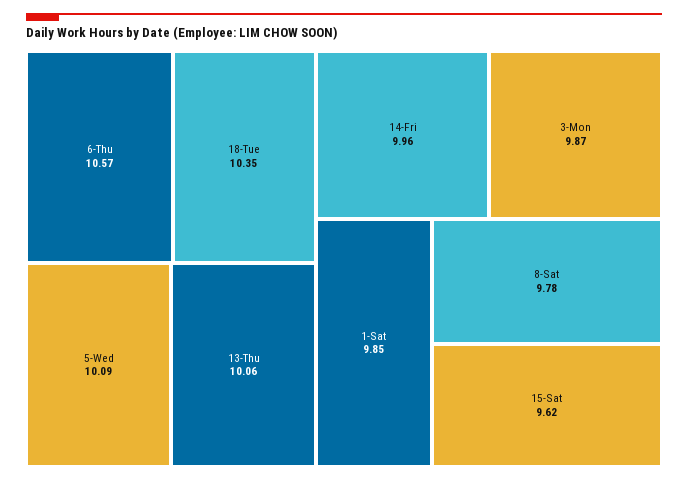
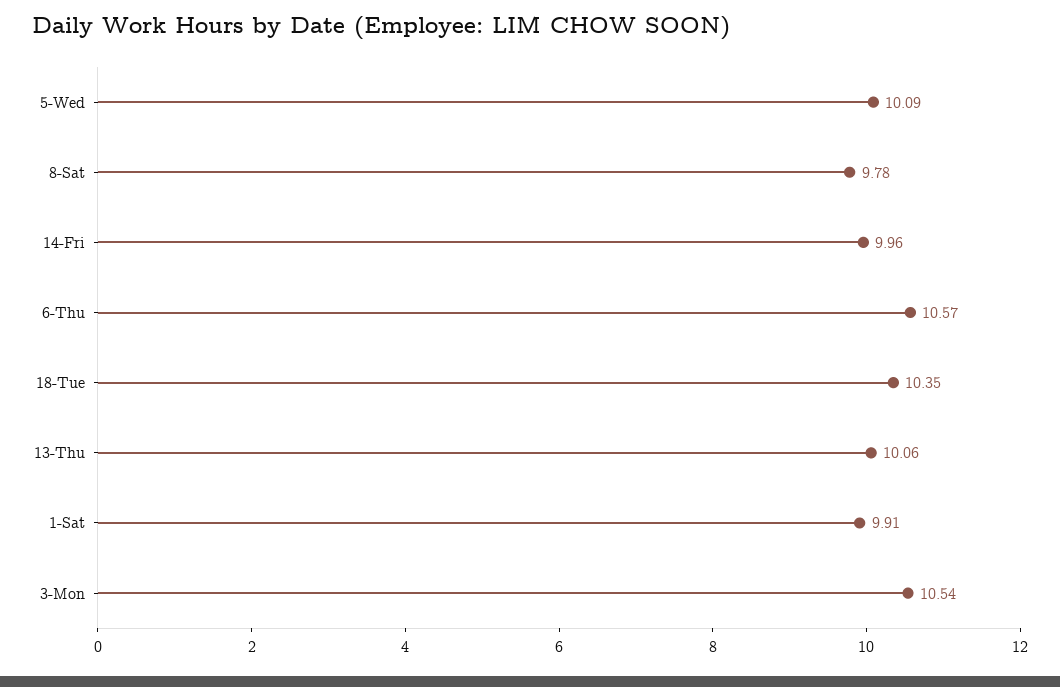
  {
    "6-Thu": 10.57,
    "18-Tue": 10.35,
    "5-Wed": 10.09,
    "13-Thu": 10.06,
    "14-Fri": 9.96,
-   "3-Mon": 9.87,
+   "3-Mon": 10.54,
-   "1-Sat": 9.85,
+   "1-Sat": 9.91,
-   "8-Sat": 9.78,
+   "8-Sat": 9.78
-   "15-Sat": 9.62
  }

